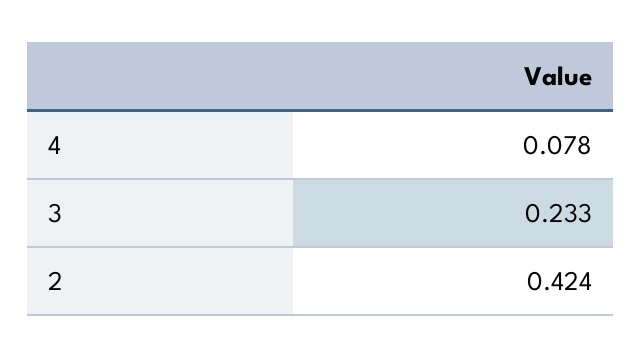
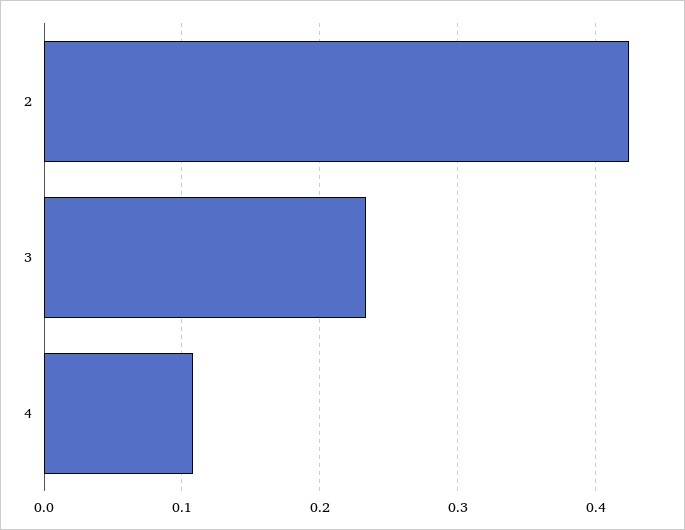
  {
-   "4": 0.078,
+   "4": 0.11,
    "3": 0.233,
    "2": 0.424
  }

